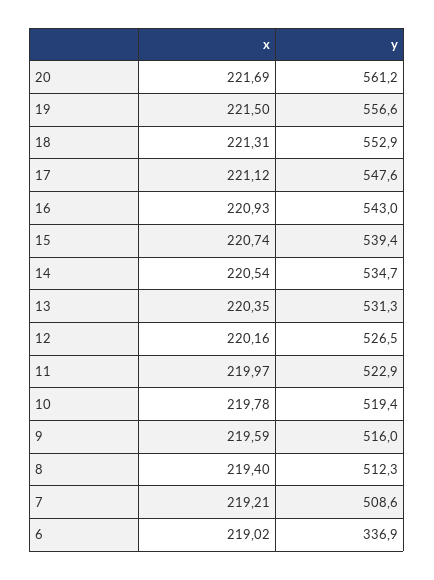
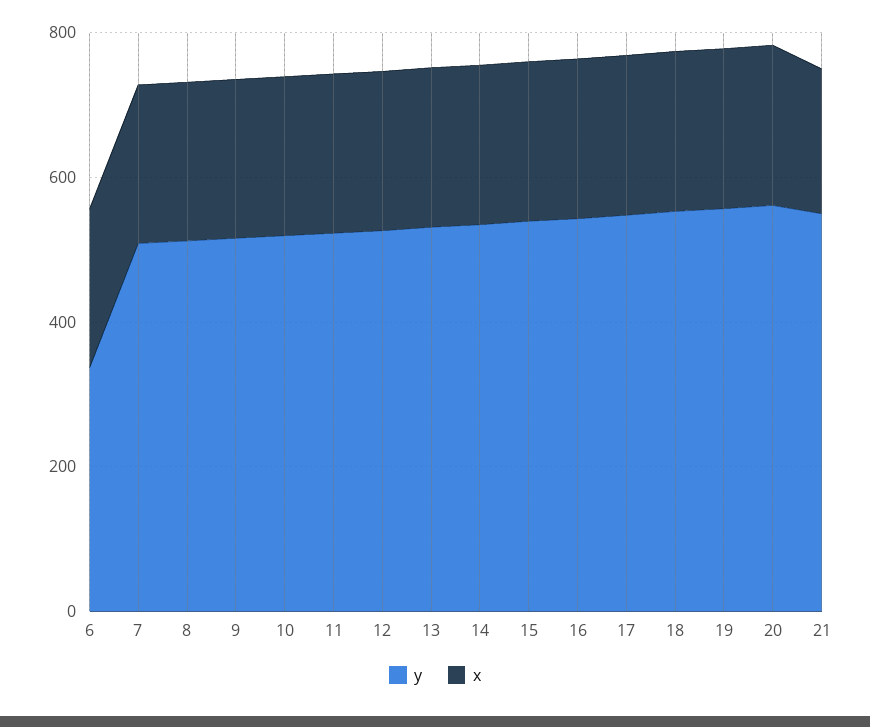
  {
    "x": {
      "20": 221.69,
      "19": 221.5,
      "18": 221.31,
      "17": 221.12,
      "16": 220.93,
      "15": 220.74,
      "14": 220.54,
      "13": 220.35,
      "12": 220.16,
      "11": 219.97,
      "10": 219.78,
      "9": 219.59,
      "8": 219.4,
      "7": 219.21,
-     "6": 219.02
+     "6": 219.02,
+     "21": 200
    },
    "y": {
      "20": 561.2,
      "19": 556.6,
      "18": 552.9,
      "17": 547.6,
      "16": 543,
      "15": 539.4,
      "14": 534.7,
      "13": 531.3,
      "12": 526.5,
      "11": 522.9,
      "10": 519.4,
      "9": 516,
      "8": 512.3,
      "7": 508.6,
-     "6": 336.9
+     "6": 336.9,
+     "21": 550
    }
  }

